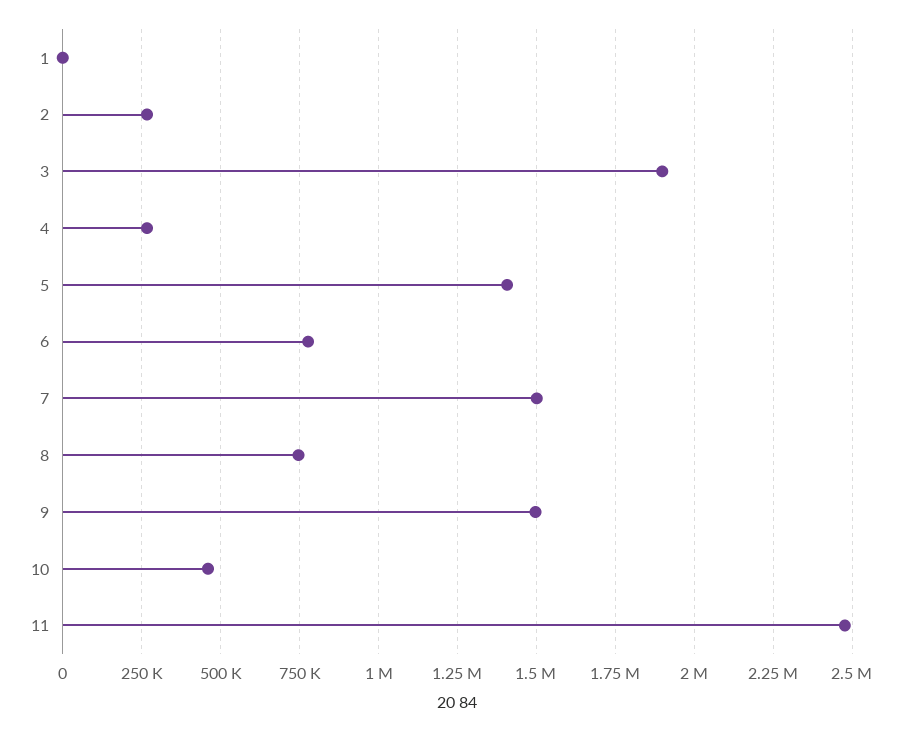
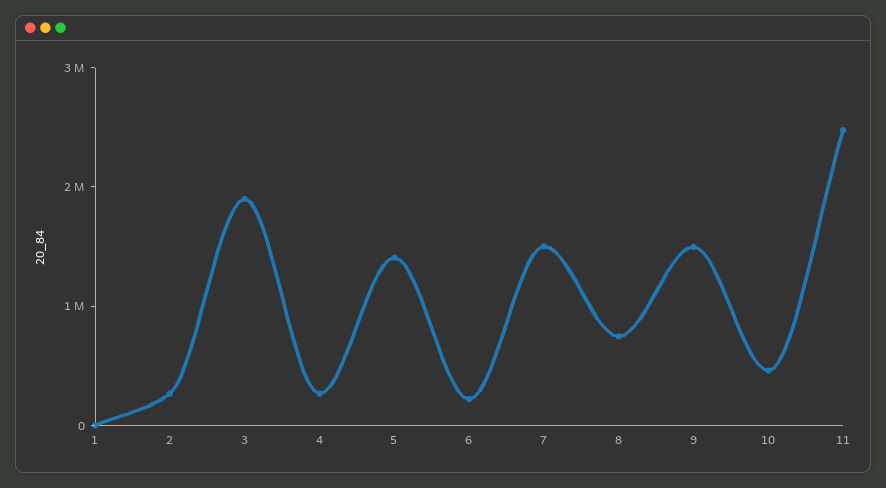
  {
    "1": 0,
    "2": 275000,
    "3": 1900000,
    "4": 275000,
    "5": 1400000,
-   "6": 775000,
+   "6": 200000,
    "7": 1500000,
    "8": 750000,
    "9": 1500000,
    "10": 450000,
    "11": 2475000
  }

